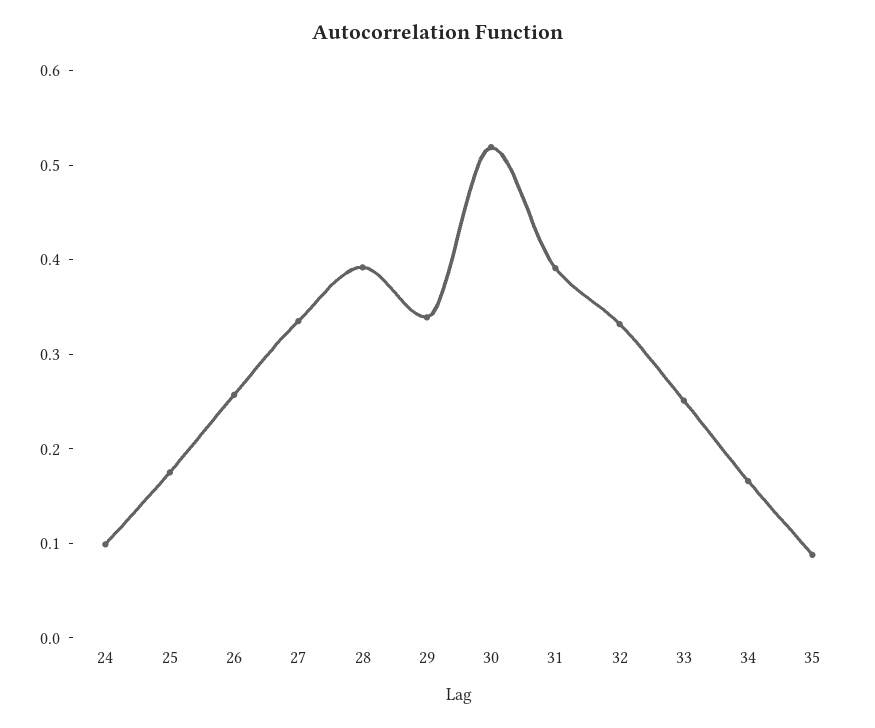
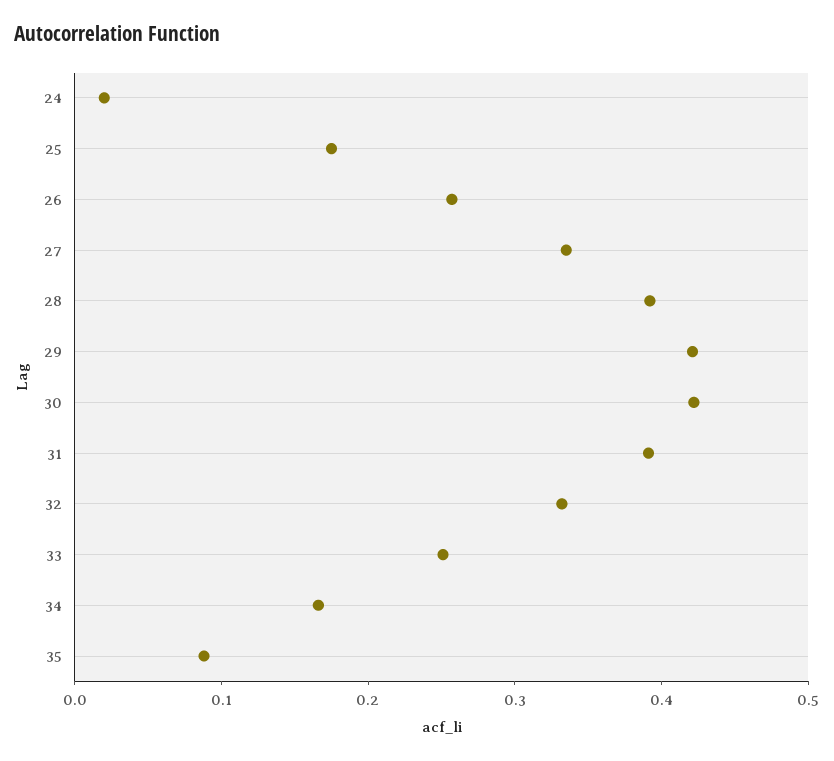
  {
-   "24": 0.1,
+   "24": 0.02,
    "25": 0.18,
    "26": 0.26,
    "27": 0.34,
    "28": 0.4,
-   "29": 0.34,
+   "29": 0.42,
-   "30": 0.52,
+   "30": 0.42,
    "31": 0.4,
    "32": 0.34,
    "33": 0.26,
    "34": 0.16,
    "35": 0.08
  }

